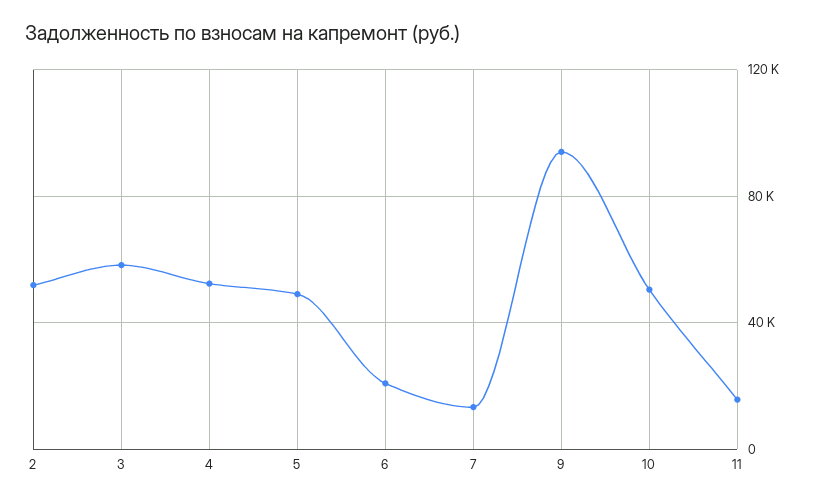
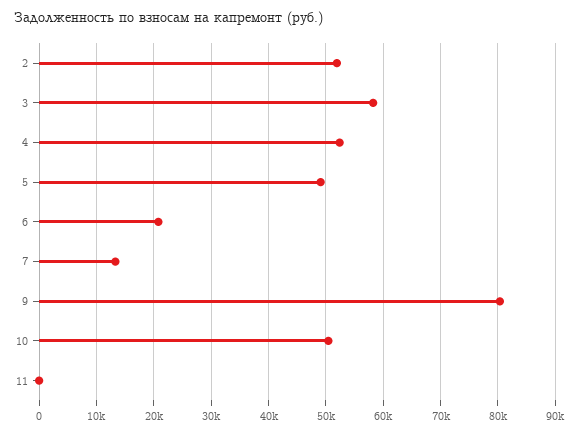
  {
    "2": 52000,
    "3": 58000,
    "4": 52000,
    "5": 50000,
    "6": 20000,
    "7": 14000,
-   "9": 95000,
+   "9": 80000,
    "10": 50000,
-   "11": 15000
+   "11": 0
  }

